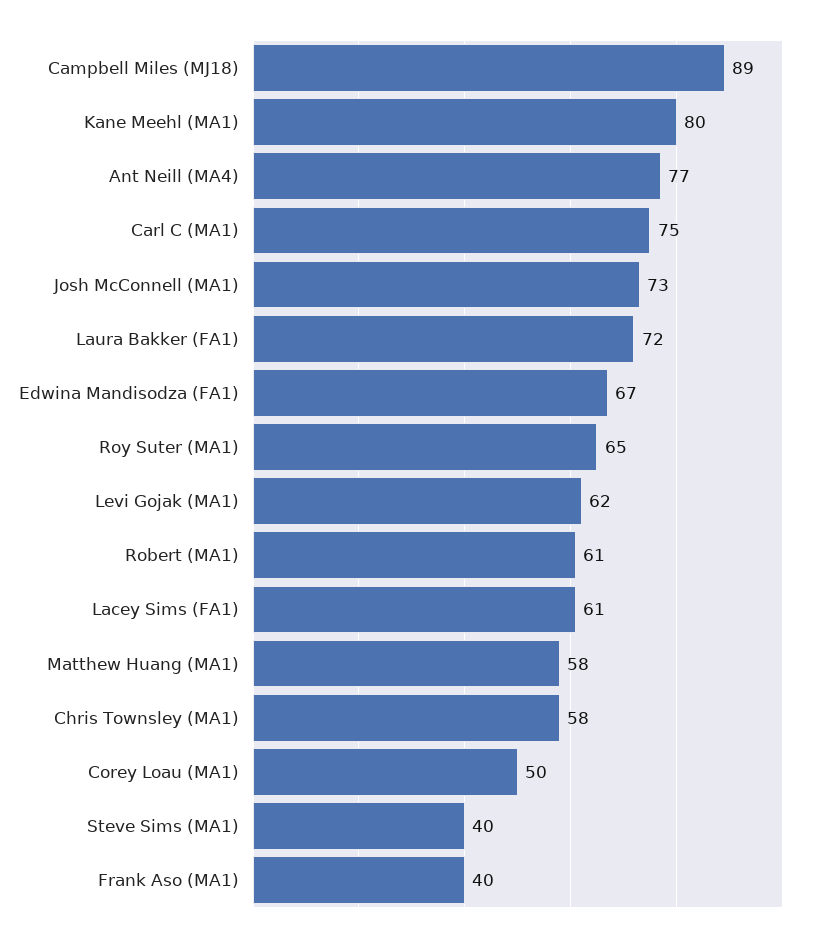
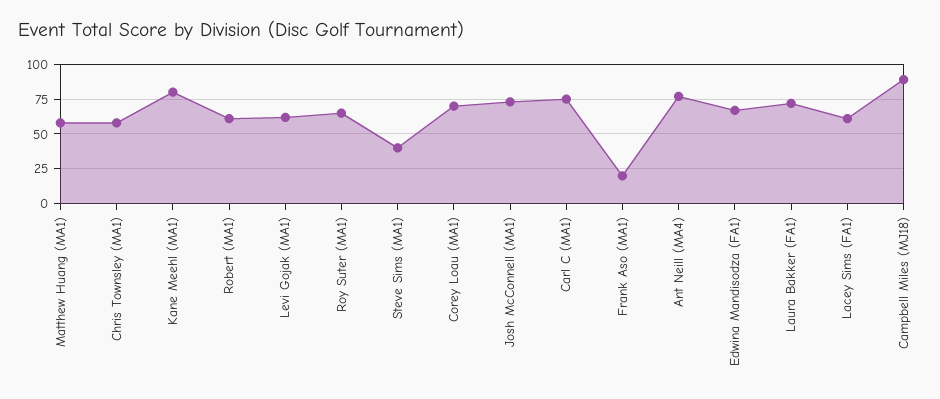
  {
    "Campbell Miles (MJ18)": 89,
    "Kane Meehl (MA1)": 80,
    "Ant Neill (MA4)": 77,
    "Carl C (MA1)": 75,
    "Josh McConnell (MA1)": 73,
    "Laura Bakker (FA1)": 72,
    "Edwina Mandisodza (FA1)": 67,
    "Roy Suter (MA1)": 65,
    "Levi Gojak (MA1)": 62,
    "Robert (MA1)": 61,
    "Lacey Sims (FA1)": 61,
    "Matthew Huang (MA1)": 58,
    "Chris Townsley (MA1)": 58,
-   "Corey Loau (MA1)": 50,
+   "Corey Loau (MA1)": 70,
    "Steve Sims (MA1)": 40,
-   "Frank Aso (MA1)": 40
+   "Frank Aso (MA1)": 20
  }

